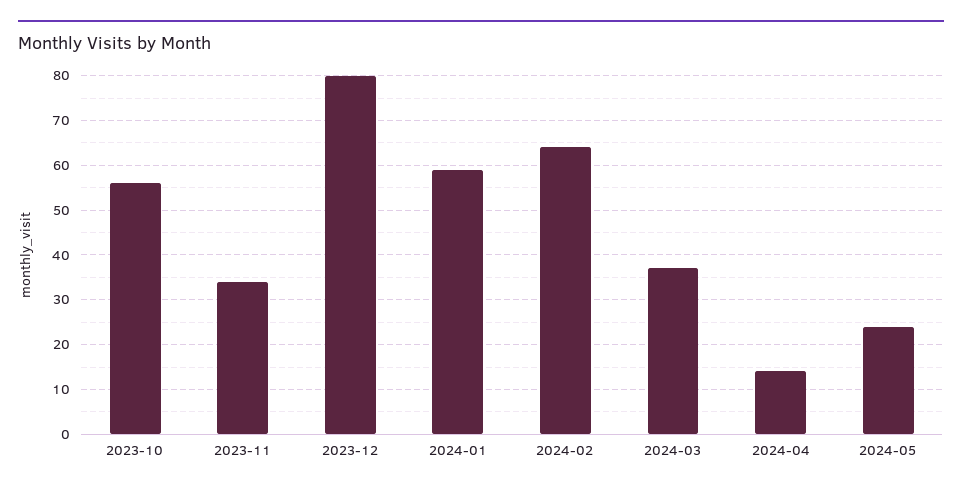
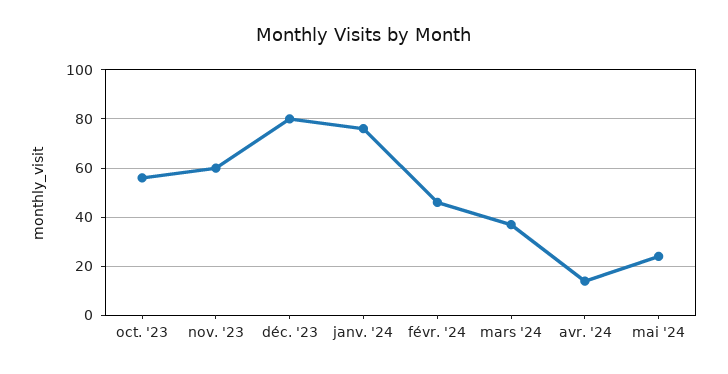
  {
    "2023-10": 55,
-   "2023-11": 35,
+   "2023-11": 60,
    "2023-12": 80,
-   "2024-01": 60,
+   "2024-01": 75,
-   "2024-02": 65,
+   "2024-02": 45,
    "2024-03": 35,
    "2024-04": 15,
    "2024-05": 25
  }

